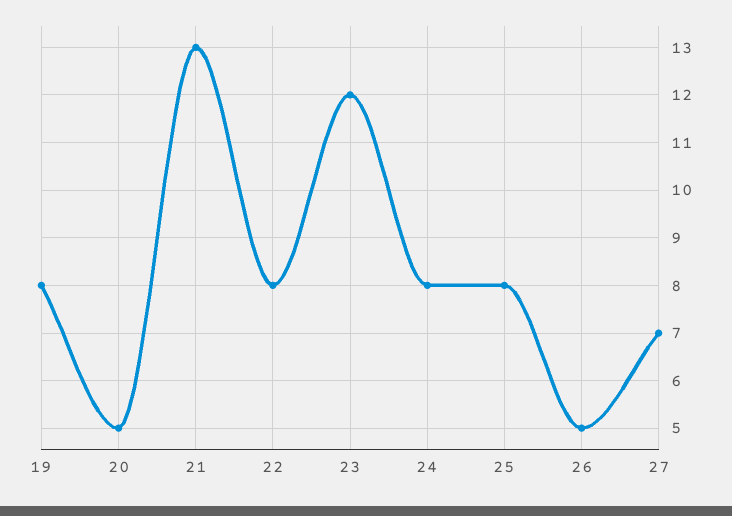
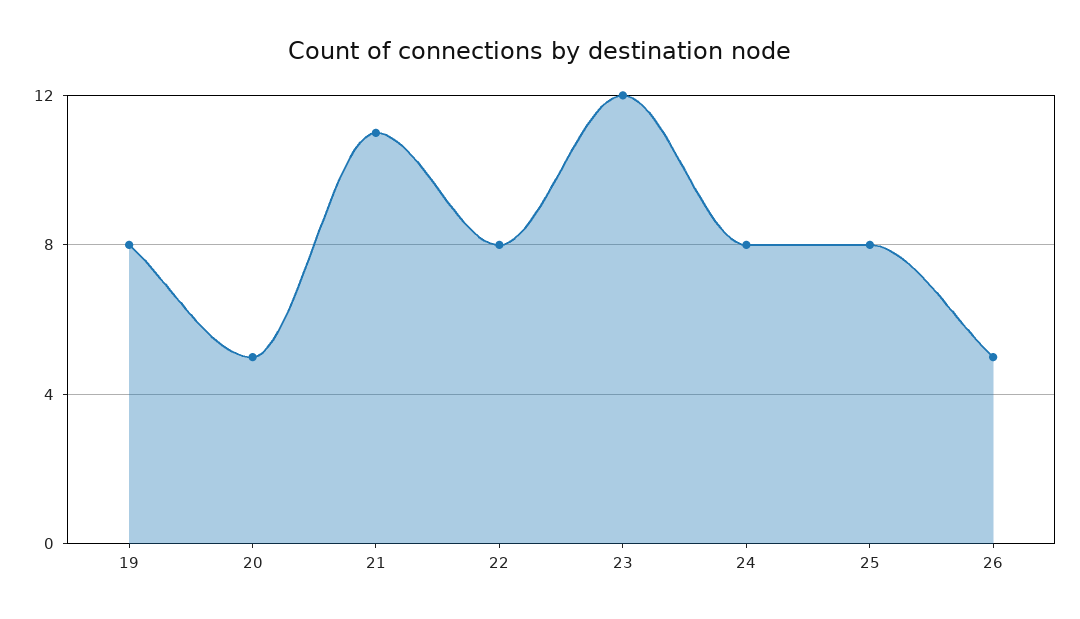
  {
    "19": 8,
    "20": 5,
-   "21": 13,
+   "21": 11,
    "22": 8,
    "23": 12,
    "24": 8,
    "25": 8,
-   "26": 5,
+   "26": 5
-   "27": 7
  }

